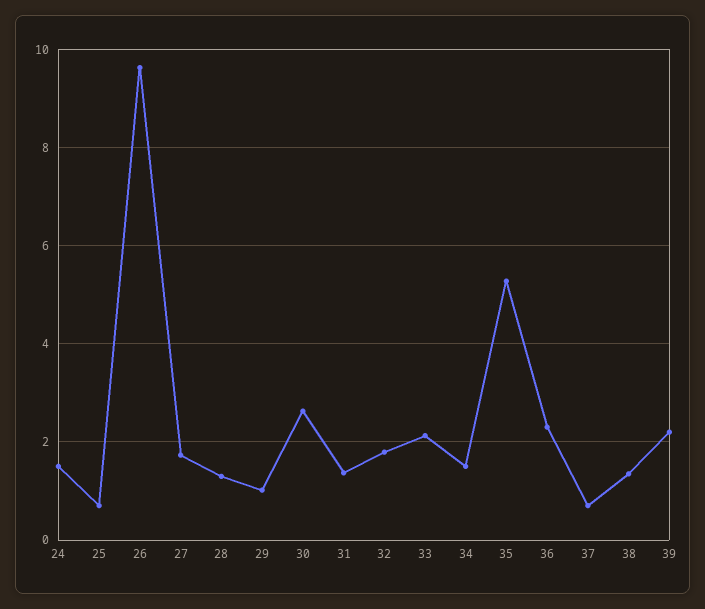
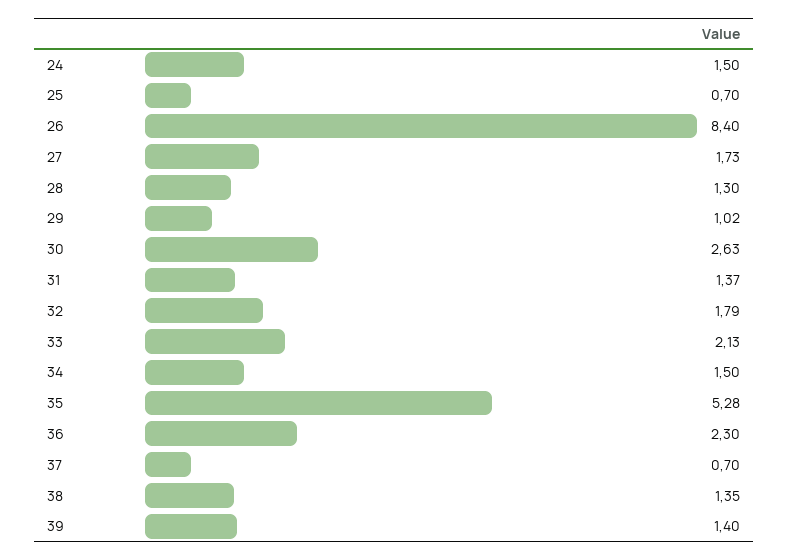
  {
    "24": 1.5,
    "25": 0.7,
-   "26": 9.6,
+   "26": 8.4,
    "27": 1.73,
    "28": 1.3,
    "29": 1.02,
    "30": 2.63,
    "31": 1.37,
    "32": 1.79,
    "33": 2.13,
    "34": 1.5,
    "35": 5.28,
    "36": 2.3,
    "37": 0.7,
    "38": 1.35,
-   "39": 2.2
+   "39": 1.4
  }

